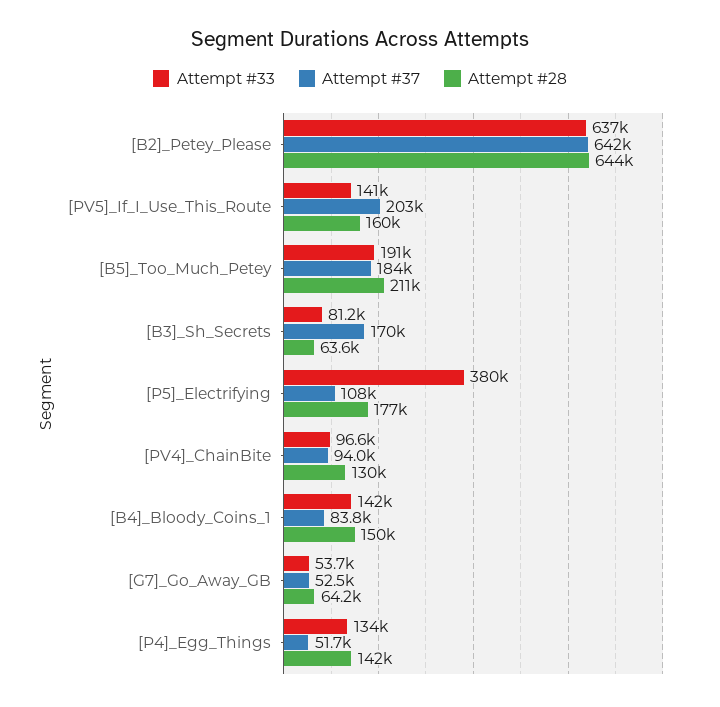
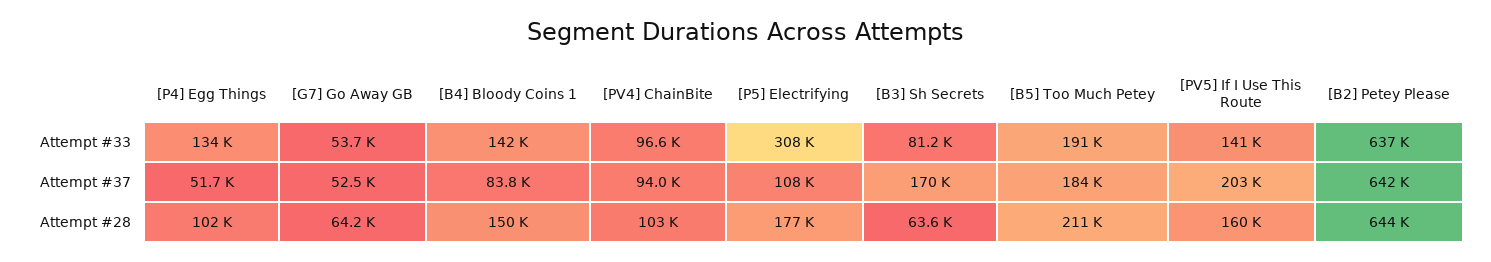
  {
    "Attempt #33": {
      "[B2]_Petey_Please": 637000,
      "[PV5]_If_I_Use_This_Route": 141000,
      "[B5]_Too_Much_Petey": 191000,
      "[B3]_Sh_Secrets": 81200,
-     "[P5]_Electrifying": 380000,
+     "[P5]_Electrifying": 308000,
      "[PV4]_ChainBite": 96600,
      "[B4]_Bloody_Coins_1": 142000,
      "[G7]_Go_Away_GB": 53700,
      "[P4]_Egg_Things": 134000
    },
    "Attempt #37": {
      "[B2]_Petey_Please": 642000,
      "[PV5]_If_I_Use_This_Route": 203000,
      "[B5]_Too_Much_Petey": 184000,
      "[B3]_Sh_Secrets": 170000,
      "[P5]_Electrifying": 108000,
      "[PV4]_ChainBite": 94000,
      "[B4]_Bloody_Coins_1": 83800,
      "[G7]_Go_Away_GB": 52500,
      "[P4]_Egg_Things": 51700
    },
    "Attempt #28": {
      "[B2]_Petey_Please": 644000,
      "[PV5]_If_I_Use_This_Route": 160000,
      "[B5]_Too_Much_Petey": 211000,
      "[B3]_Sh_Secrets": 63600,
      "[P5]_Electrifying": 177000,
-     "[PV4]_ChainBite": 130000,
+     "[PV4]_ChainBite": 103000,
      "[B4]_Bloody_Coins_1": 150000,
      "[G7]_Go_Away_GB": 64200,
-     "[P4]_Egg_Things": 142000
+     "[P4]_Egg_Things": 102000
    }
  }

